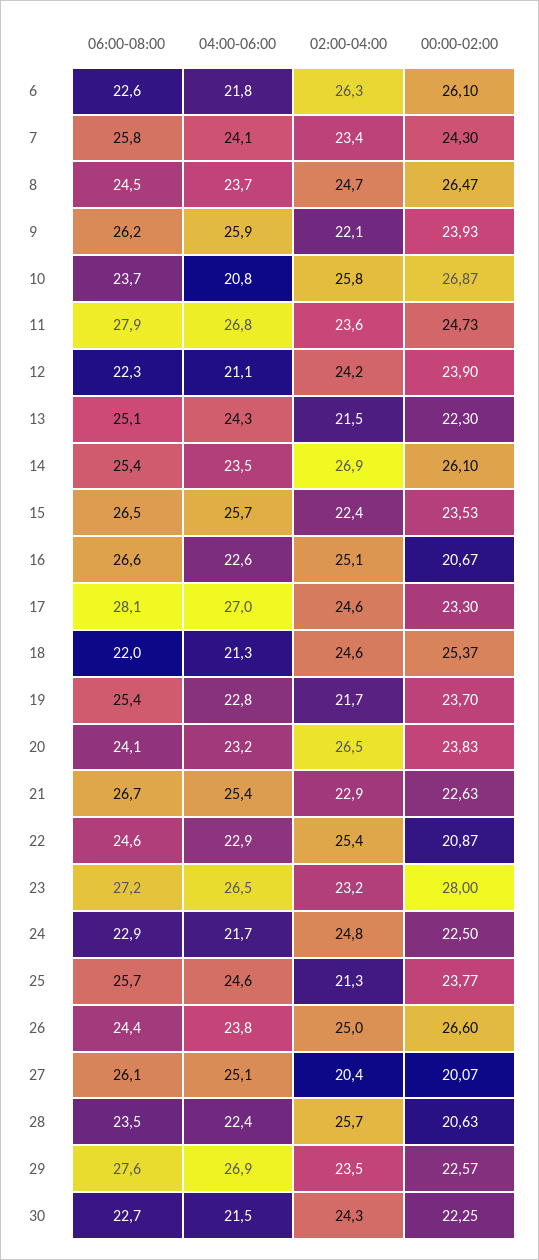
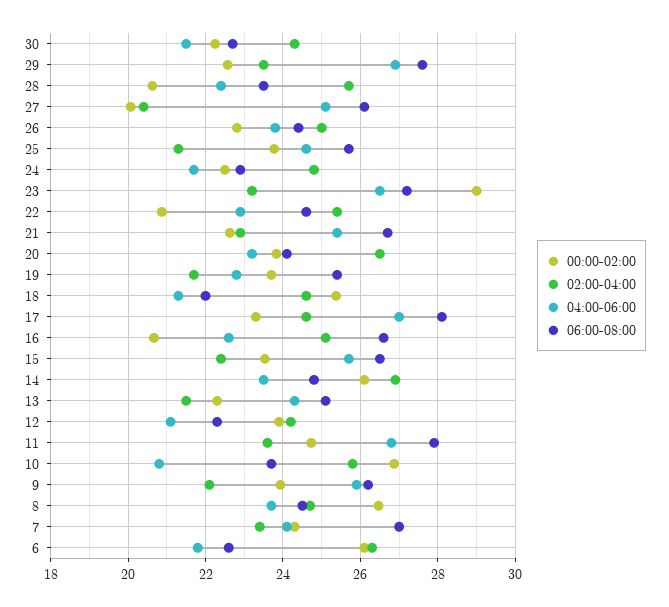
  {
    "06:00-08:00": {
      "6": 22.6,
-     "7": 25.8,
+     "7": 27,
      "8": 24.5,
      "9": 26.2,
      "10": 23.7,
      "11": 27.9,
      "12": 22.3,
      "13": 25.1,
-     "14": 25.4,
+     "14": 24.8,
      "15": 26.5,
      "16": 26.6,
      "17": 28.1,
      "18": 22,
      "19": 25.4,
      "20": 24.1,
      "21": 26.7,
      "22": 24.6,
      "23": 27.2,
      "24": 22.9,
      "25": 25.7,
      "26": 24.4,
      "27": 26.1,
      "28": 23.5,
      "29": 27.6,
      "30": 22.7
    },
    "04:00-06:00": {
      "6": 21.8,
      "7": 24.1,
      "8": 23.7,
      "9": 25.9,
      "10": 20.8,
      "11": 26.8,
      "12": 21.1,
      "13": 24.3,
      "14": 23.5,
      "15": 25.7,
      "16": 22.6,
      "17": 27,
      "18": 21.3,
      "19": 22.8,
      "20": 23.2,
      "21": 25.4,
      "22": 22.9,
      "23": 26.5,
      "24": 21.7,
      "25": 24.6,
      "26": 23.8,
      "27": 25.1,
      "28": 22.4,
      "29": 26.9,
      "30": 21.5
    },
    "02:00-04:00": {
      "6": 26.3,
      "7": 23.4,
      "8": 24.7,
      "9": 22.1,
      "10": 25.8,
      "11": 23.6,
      "12": 24.2,
      "13": 21.5,
      "14": 26.9,
      "15": 22.4,
      "16": 25.1,
      "17": 24.6,
      "18": 24.6,
      "19": 21.7,
      "20": 26.5,
      "21": 22.9,
      "22": 25.4,
      "23": 23.2,
      "24": 24.8,
      "25": 21.3,
      "26": 25,
      "27": 20.4,
      "28": 25.7,
      "29": 23.5,
      "30": 24.3
    },
    "00:00-02:00": {
      "6": 26.1,
      "7": 24.3,
      "8": 26.47,
      "9": 23.93,
      "10": 26.87,
      "11": 24.73,
      "12": 23.9,
      "13": 22.3,
      "14": 26.1,
      "15": 23.53,
      "16": 20.67,
      "17": 23.3,
      "18": 25.37,
      "19": 23.7,
      "20": 23.83,
      "21": 22.63,
      "22": 20.87,
-     "23": 28,
+     "23": 29,
      "24": 22.5,
      "25": 23.77,
-     "26": 26.6,
+     "26": 22.8,
      "27": 20.07,
      "28": 20.63,
      "29": 22.57,
      "30": 22.25
    }
  }

